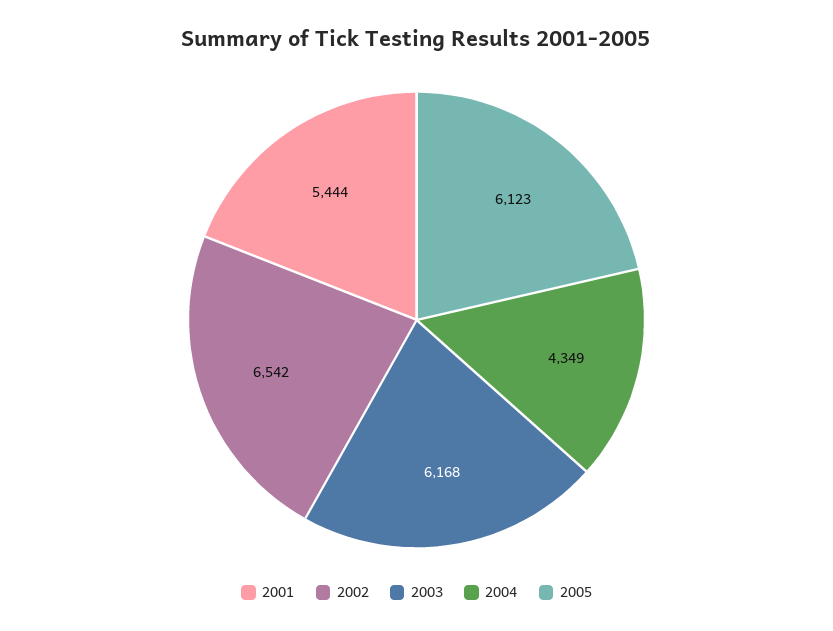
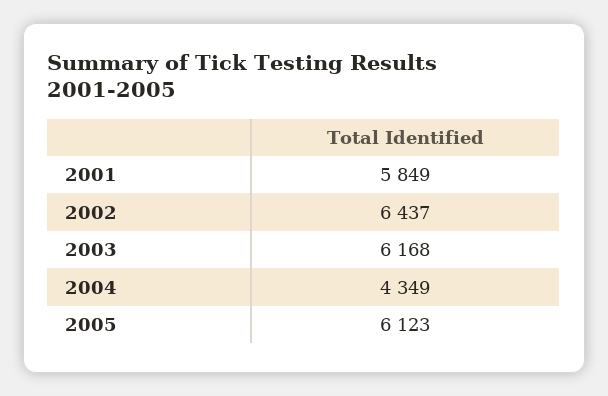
  {
-   "2001": 5444,
+   "2001": 5849,
-   "2002": 6542,
+   "2002": 6437,
    "2003": 6168,
    "2004": 4349,
    "2005": 6123
  }

